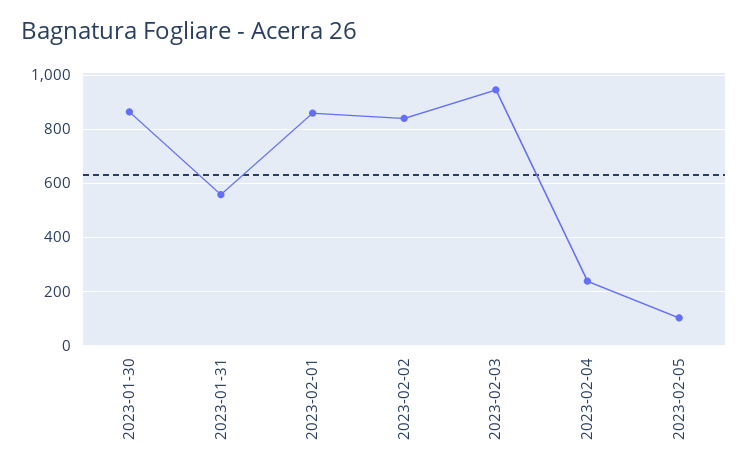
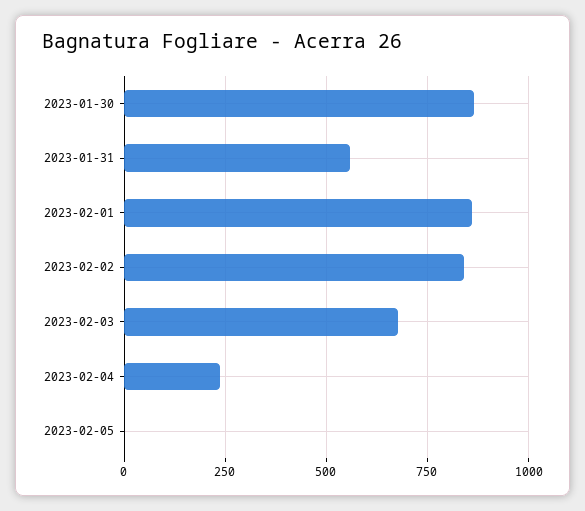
  {
    "2023-01-30": 875,
    "2023-01-31": 550,
    "2023-02-01": 850,
    "2023-02-02": 850,
-   "2023-02-03": 950,
+   "2023-02-03": 675,
    "2023-02-04": 250,
-   "2023-02-05": 100
+   "2023-02-05": 0
  }

